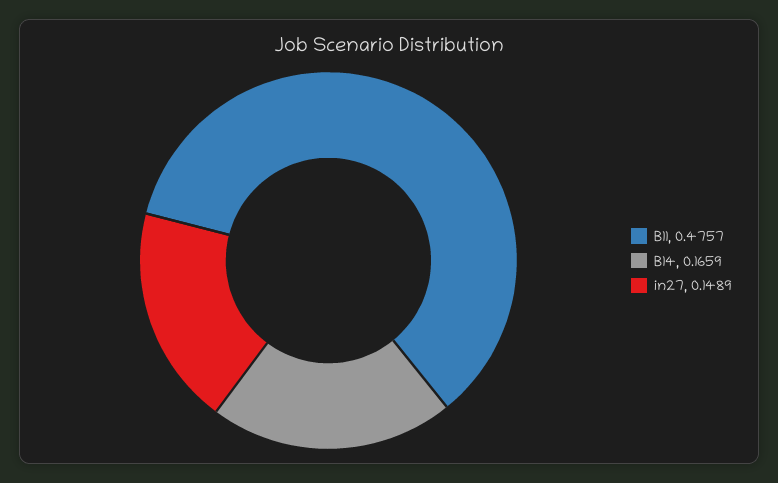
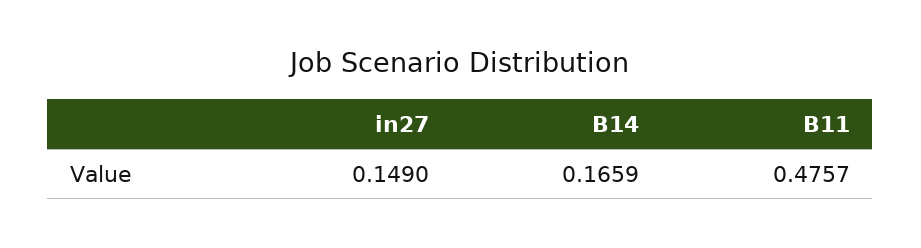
  {
    "B11": 0.4757,
    "B14": 0.1659,
-   "in27": 0.1489
+   "in27": 0.149
  }

